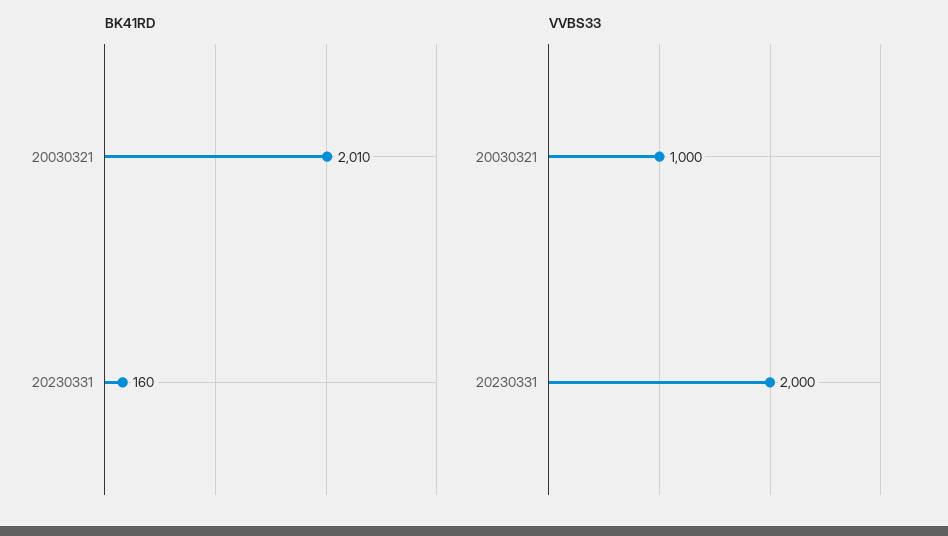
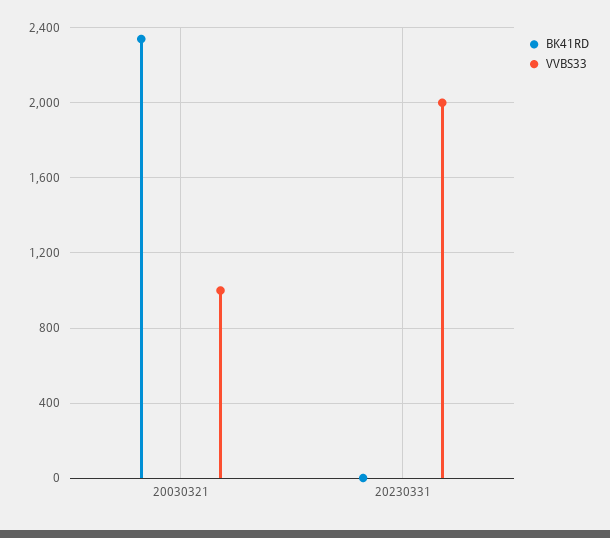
  {
    "BK41RD": {
-     "20030321": 2010,
+     "20030321": 2350,
-     "20230331": 160
+     "20230331": 0
    },
    "VVBS33": {
      "20030321": 1000,
      "20230331": 2000
    }
  }

